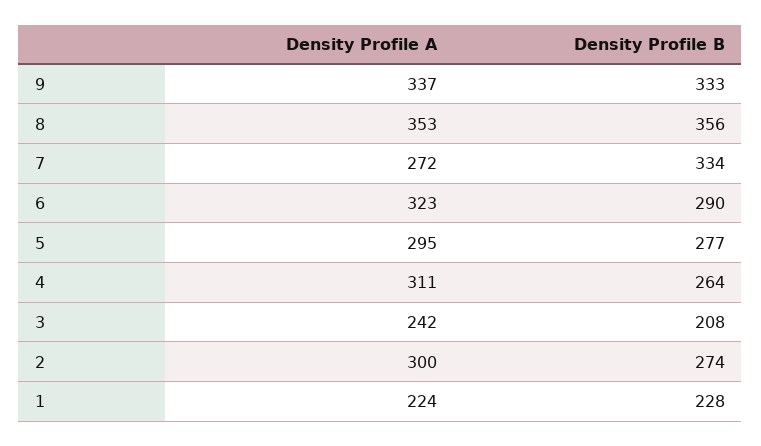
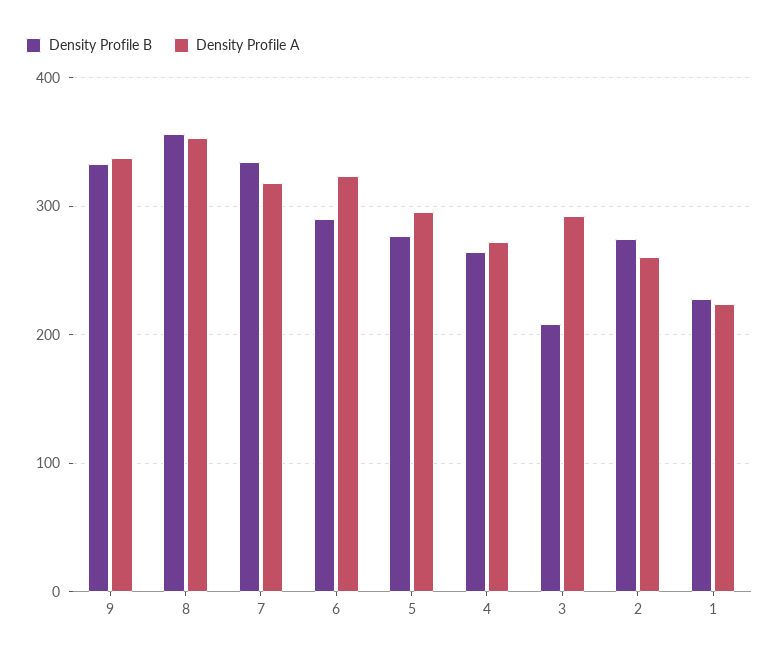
  {
    "Density Profile A": {
      "9": 337,
      "8": 353,
-     "7": 272,
+     "7": 320,
      "6": 323,
      "5": 295,
-     "4": 311,
+     "4": 270,
-     "3": 242,
+     "3": 290,
-     "2": 300,
+     "2": 260,
      "1": 224
    },
    "Density Profile B": {
      "9": 333,
      "8": 356,
      "7": 334,
      "6": 290,
      "5": 277,
      "4": 264,
      "3": 208,
      "2": 274,
      "1": 228
    }
  }

